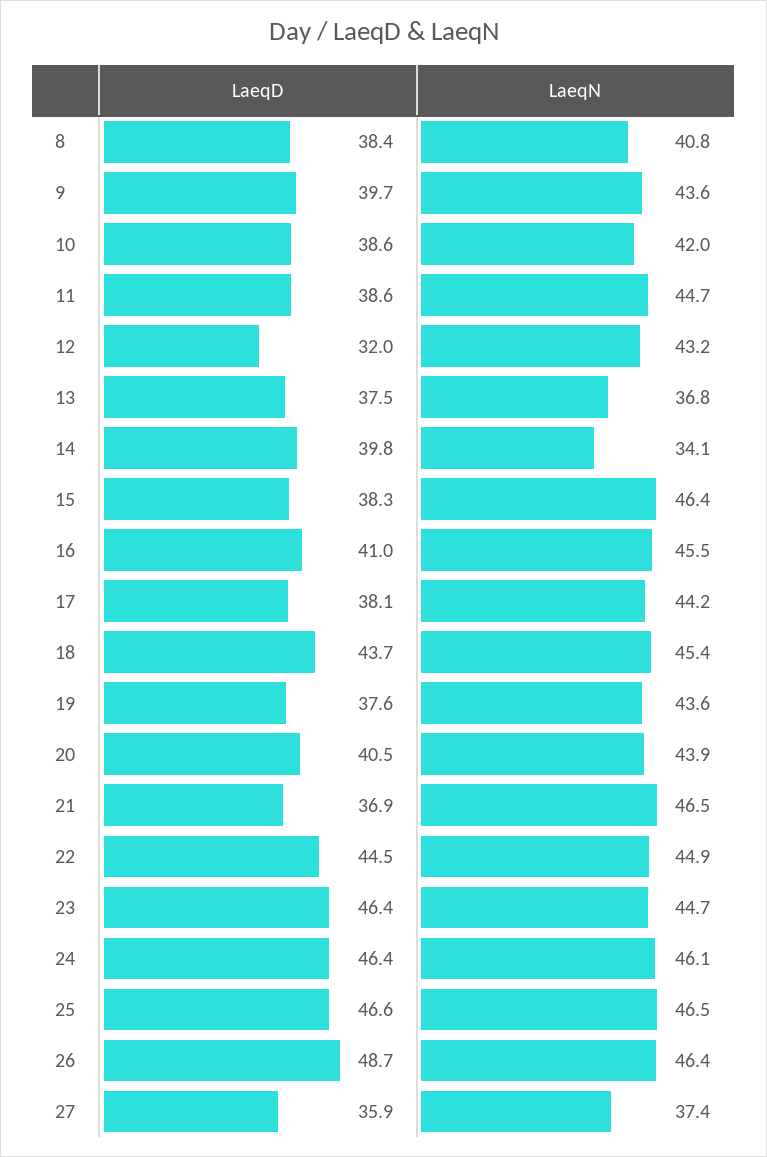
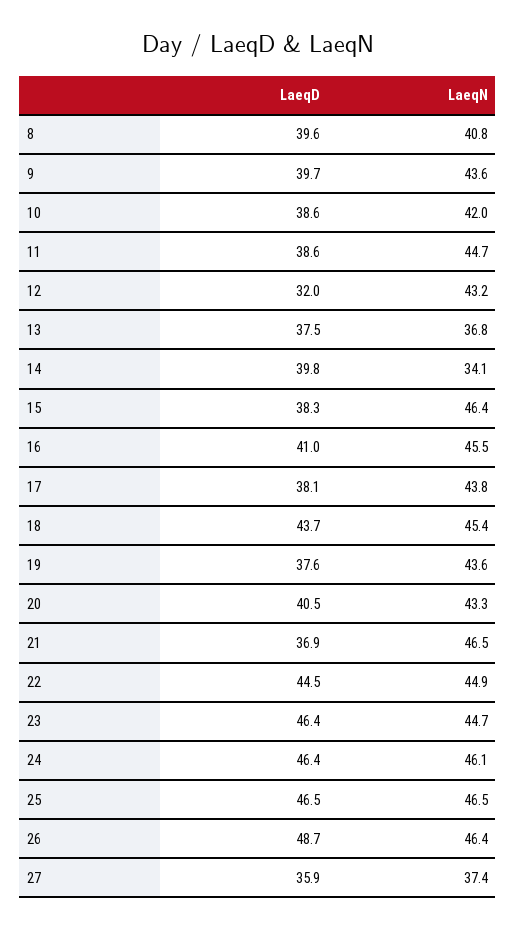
  {
    "LaeqD": {
-     "8": 38.4,
+     "8": 39.6,
      "9": 39.7,
      "10": 38.6,
      "11": 38.6,
      "12": 32,
      "13": 37.5,
      "14": 39.8,
      "15": 38.3,
      "16": 41,
      "17": 38.1,
      "18": 43.7,
      "19": 37.6,
      "20": 40.5,
      "21": 36.9,
      "22": 44.5,
      "23": 46.4,
      "24": 46.4,
-     "25": 46.6,
+     "25": 46.5,
      "26": 48.7,
      "27": 35.9
    },
    "LaeqN": {
      "8": 40.8,
      "9": 43.6,
      "10": 42,
      "11": 44.7,
      "12": 43.2,
      "13": 36.8,
      "14": 34.1,
      "15": 46.4,
      "16": 45.5,
-     "17": 44.2,
+     "17": 43.8,
      "18": 45.4,
      "19": 43.6,
-     "20": 43.9,
+     "20": 43.3,
      "21": 46.5,
      "22": 44.9,
      "23": 44.7,
      "24": 46.1,
      "25": 46.5,
      "26": 46.4,
      "27": 37.4
    }
  }

